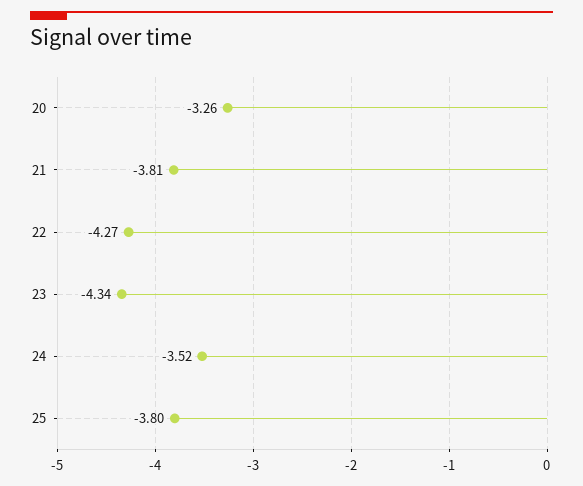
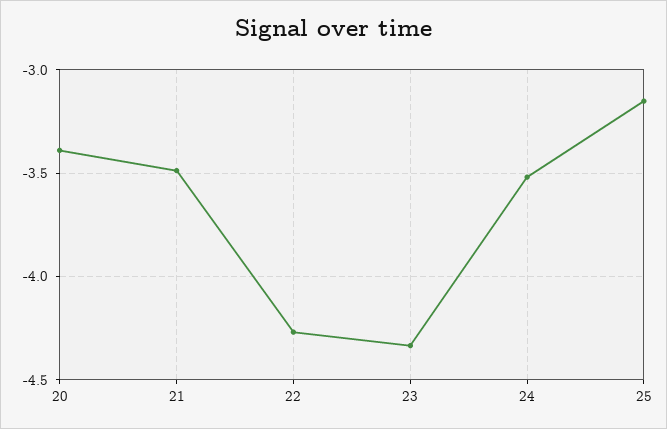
  {
-   "20": -3.26,
+   "20": -3.4,
-   "21": -3.81,
+   "21": -3.5,
    "22": -4.27,
    "23": -4.34,
    "24": -3.52,
-   "25": -3.8
+   "25": -3.15
  }

